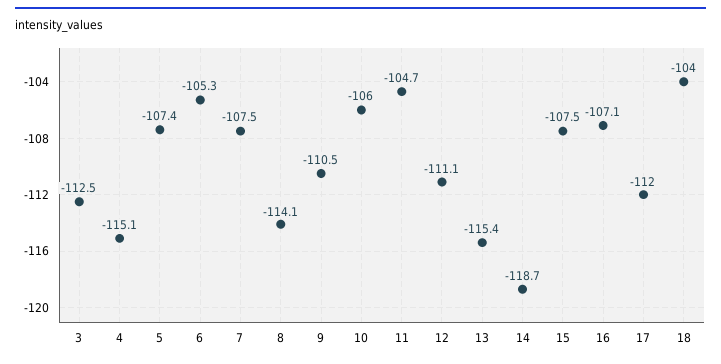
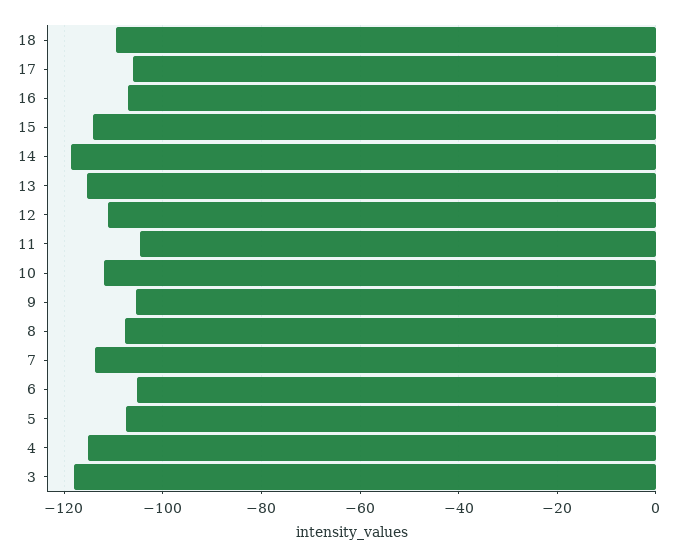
  {
-   "3": -112.5,
+   "3": -118,
    "4": -115.1,
    "5": -107.4,
    "6": -105.3,
-   "7": -107.5,
+   "7": -114,
-   "8": -114.1,
+   "8": -108,
-   "9": -110.5,
+   "9": -106,
-   "10": -106,
+   "10": -112,
    "11": -104.7,
    "12": -111.1,
    "13": -115.4,
    "14": -118.7,
-   "15": -107.5,
+   "15": -114,
    "16": -107.1,
-   "17": -112,
+   "17": -106,
-   "18": -104
+   "18": -110
  }

